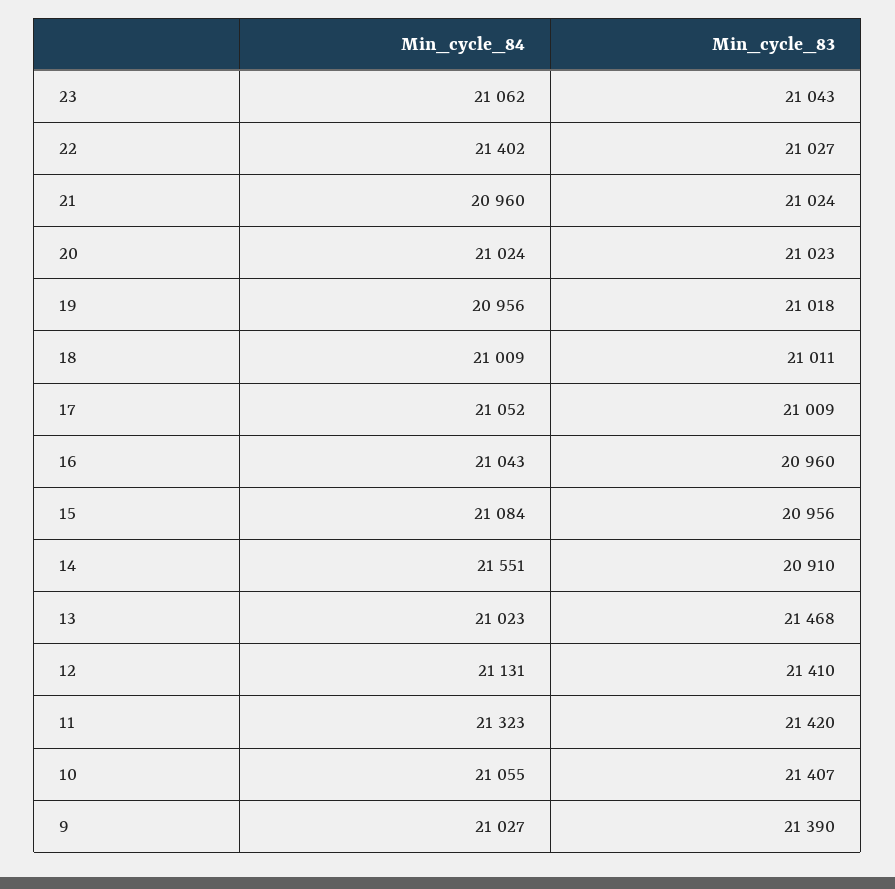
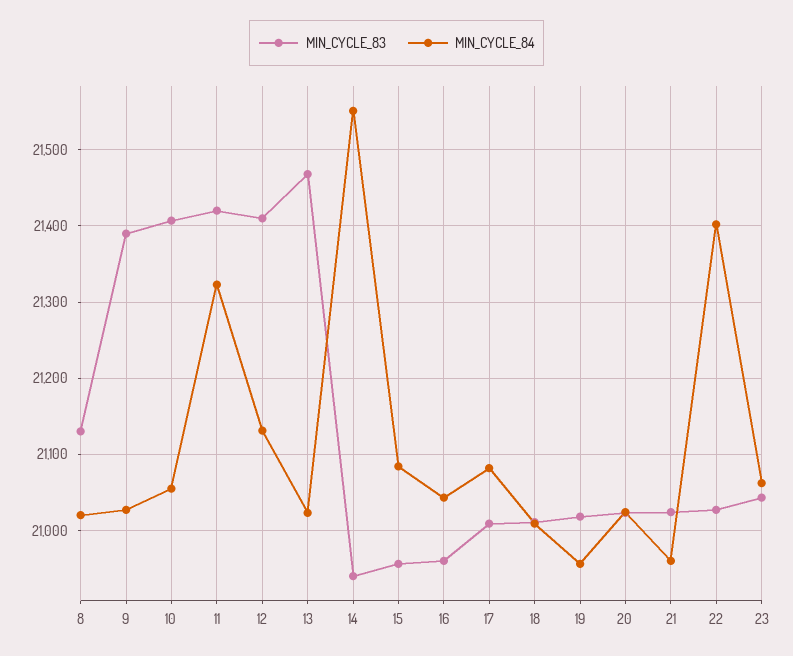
  {
    "Min_cycle_84": {
      "23": 21062,
      "22": 21402,
      "21": 20960,
      "20": 21024,
      "19": 20956,
      "18": 21009,
-     "17": 21052,
+     "17": 21080,
      "16": 21043,
      "15": 21084,
      "14": 21551,
      "13": 21023,
      "12": 21131,
      "11": 21323,
      "10": 21055,
-     "9": 21027
+     "9": 21027,
+     "8": 21020
    },
    "Min_cycle_83": {
      "23": 21043,
      "22": 21027,
      "21": 21024,
      "20": 21023,
      "19": 21018,
      "18": 21011,
      "17": 21009,
      "16": 20960,
      "15": 20956,
-     "14": 20910,
+     "14": 20940,
      "13": 21468,
      "12": 21410,
      "11": 21420,
      "10": 21407,
-     "9": 21390
+     "9": 21390,
+     "8": 21130
    }
  }

